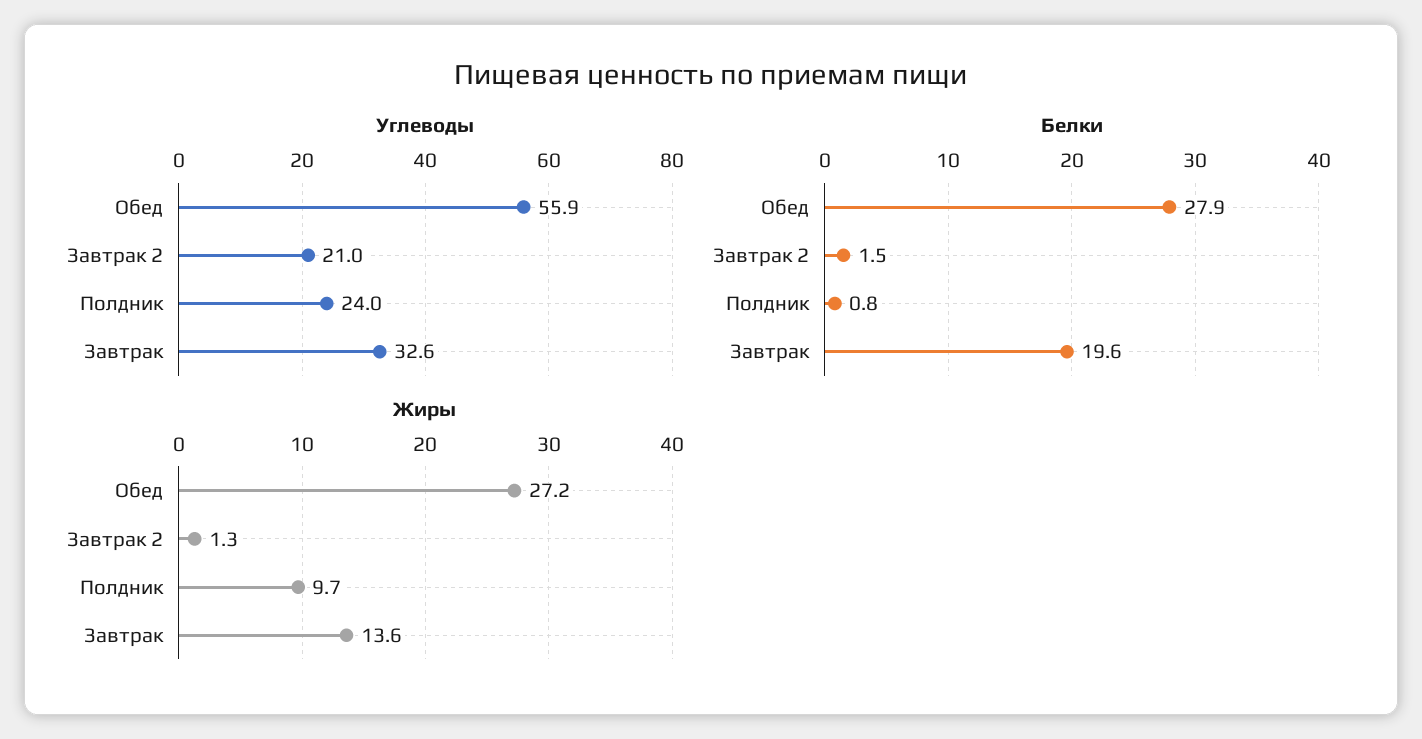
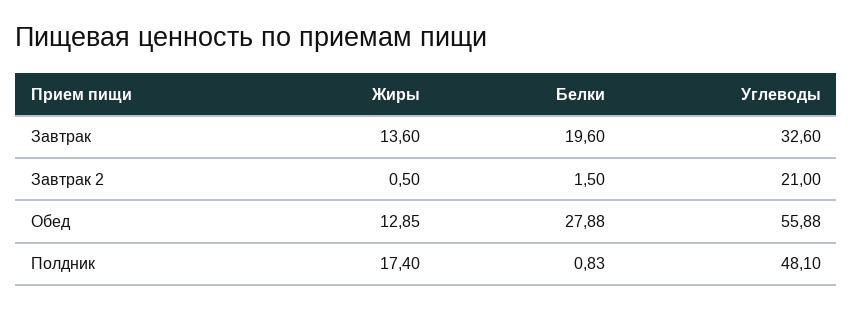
  {
    "Углеводы": {
      "Обед": 55.88,
      "Завтрак 2": 21,
-     "Полдник": 24,
+     "Полдник": 48.1,
      "Завтрак": 32.6
    },
    "Белки": {
      "Обед": 27.88,
      "Завтрак 2": 1.5,
      "Полдник": 0.83,
      "Завтрак": 19.6
    },
    "Жиры": {
-     "Обед": 27.2,
+     "Обед": 12.85,
-     "Завтрак 2": 1.3,
+     "Завтрак 2": 0.5,
-     "Полдник": 9.7,
+     "Полдник": 17.4,
      "Завтрак": 13.6
    }
  }

